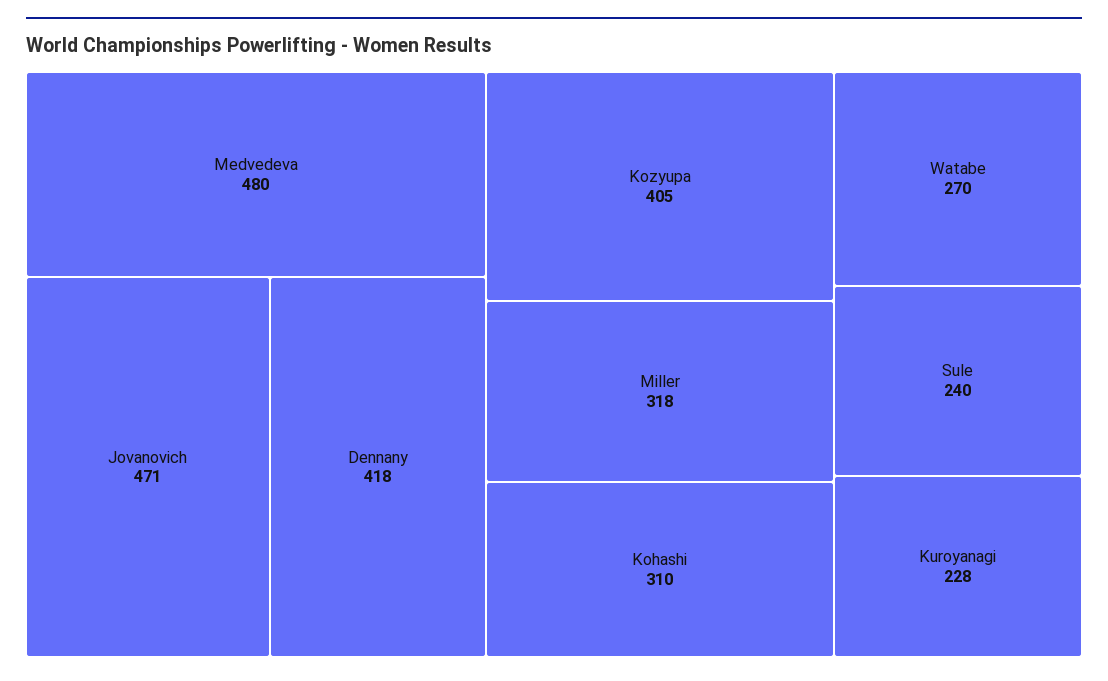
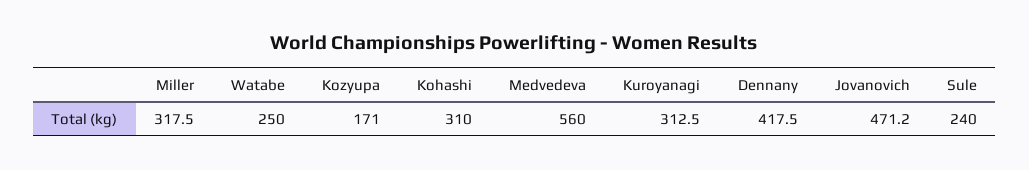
  {
-   "Medvedeva": 480,
+   "Medvedeva": 560,
    "Jovanovich": 471.2,
    "Dennany": 417.5,
-   "Kozyupa": 405,
+   "Kozyupa": 171,
    "Miller": 317.5,
    "Kohashi": 310,
-   "Watabe": 270,
+   "Watabe": 250,
    "Sule": 240,
-   "Kuroyanagi": 228
+   "Kuroyanagi": 312.5
  }

